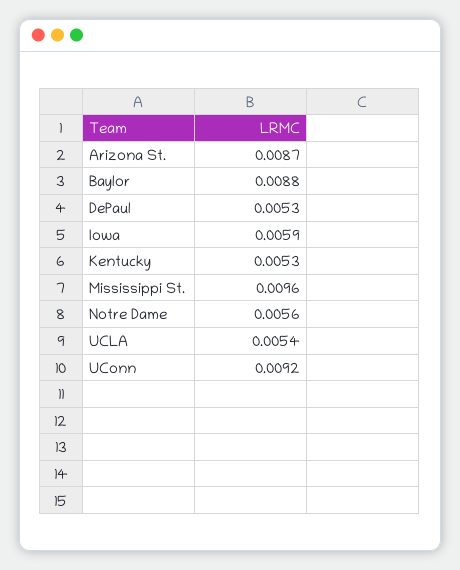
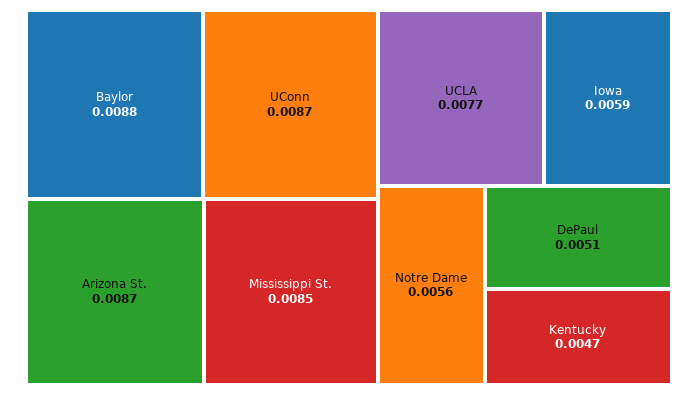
  {
    "Arizona St.": 0.0087,
    "Baylor": 0.0088,
-   "DePaul": 0.0053,
+   "DePaul": 0.0051,
    "Iowa": 0.0059,
-   "Kentucky": 0.0053,
+   "Kentucky": 0.0047,
-   "Mississippi St.": 0.0096,
+   "Mississippi St.": 0.0085,
    "Notre Dame": 0.0056,
-   "UCLA": 0.0054,
+   "UCLA": 0.0077,
-   "UConn": 0.0092
+   "UConn": 0.0087
  }

